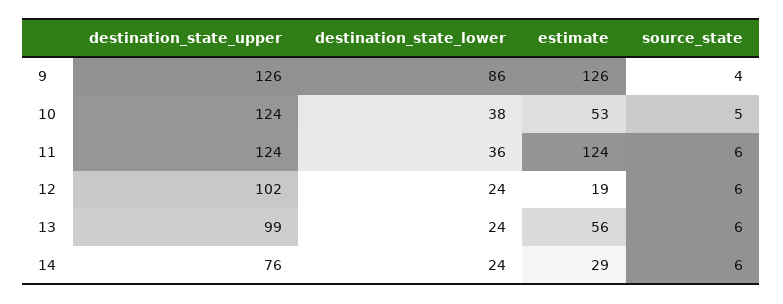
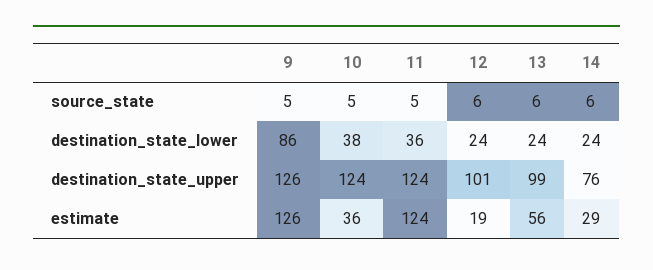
  {
    "destination_state_upper": {
      "9": 126,
      "10": 124,
      "11": 124,
-     "12": 102,
+     "12": 101,
      "13": 99,
      "14": 76
    },
    "destination_state_lower": {
      "9": 86,
      "10": 38,
      "11": 36,
      "12": 24,
      "13": 24,
      "14": 24
    },
    "estimate": {
      "9": 126,
-     "10": 53,
+     "10": 36,
      "11": 124,
      "12": 19,
      "13": 56,
      "14": 29
    },
    "source_state": {
-     "9": 4,
+     "9": 5,
      "10": 5,
-     "11": 6,
+     "11": 5,
      "12": 6,
      "13": 6,
      "14": 6
    }
  }

